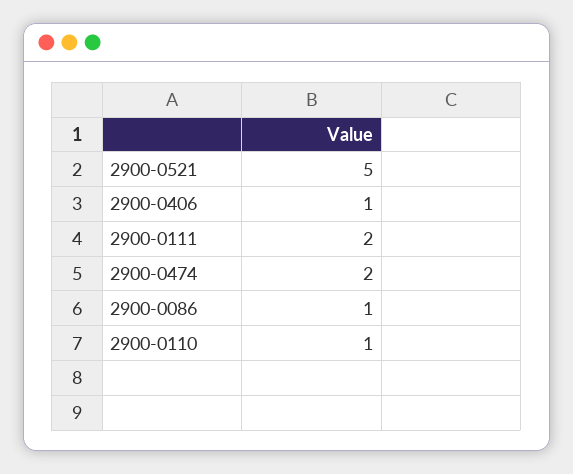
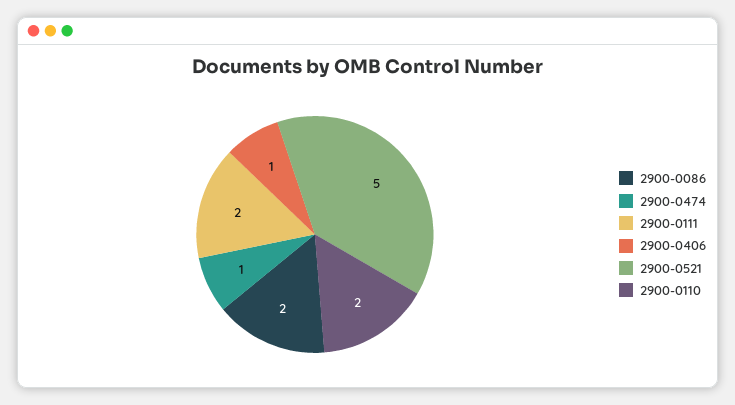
  {
    "2900-0521": 5,
    "2900-0406": 1,
    "2900-0111": 2,
-   "2900-0474": 2,
+   "2900-0474": 1,
-   "2900-0086": 1,
+   "2900-0086": 2,
-   "2900-0110": 1
+   "2900-0110": 2
  }

